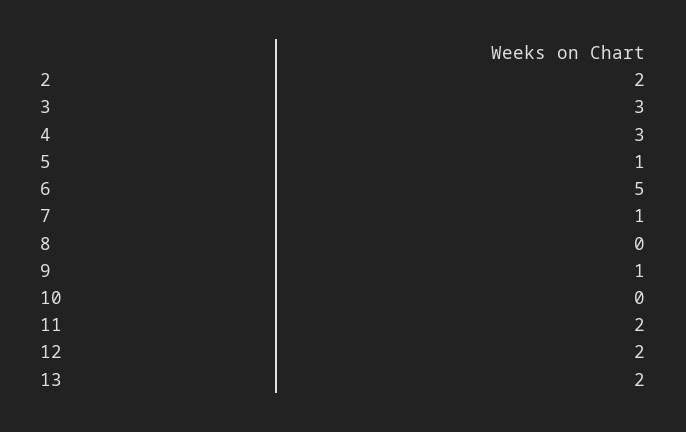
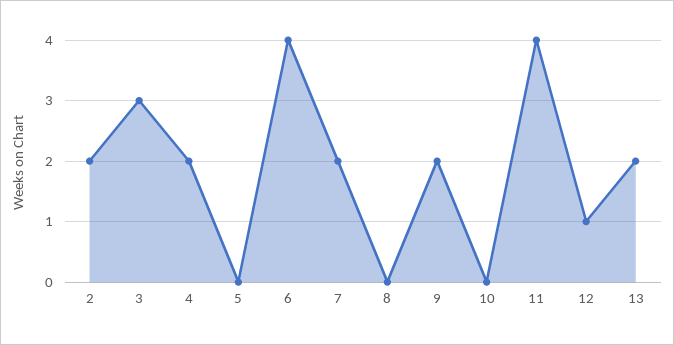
  {
    "2": 2,
    "3": 3,
-   "4": 3,
+   "4": 2,
-   "5": 1,
+   "5": 0,
-   "6": 5,
+   "6": 4,
-   "7": 1,
+   "7": 2,
    "8": 0,
-   "9": 1,
+   "9": 2,
    "10": 0,
-   "11": 2,
+   "11": 4,
-   "12": 2,
+   "12": 1,
    "13": 2
  }

